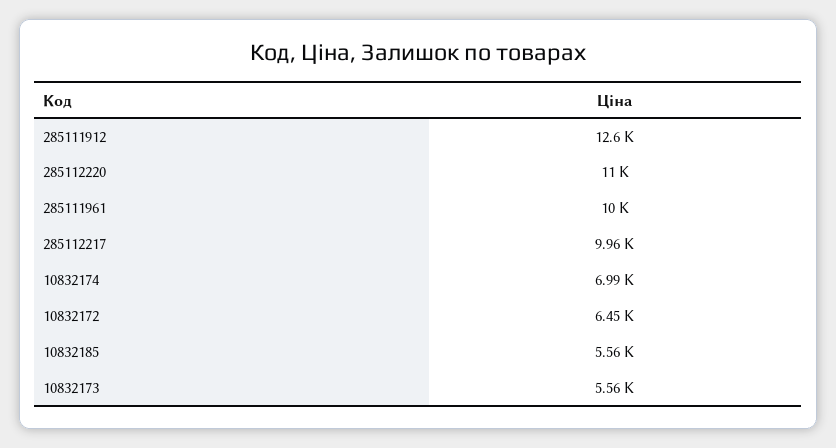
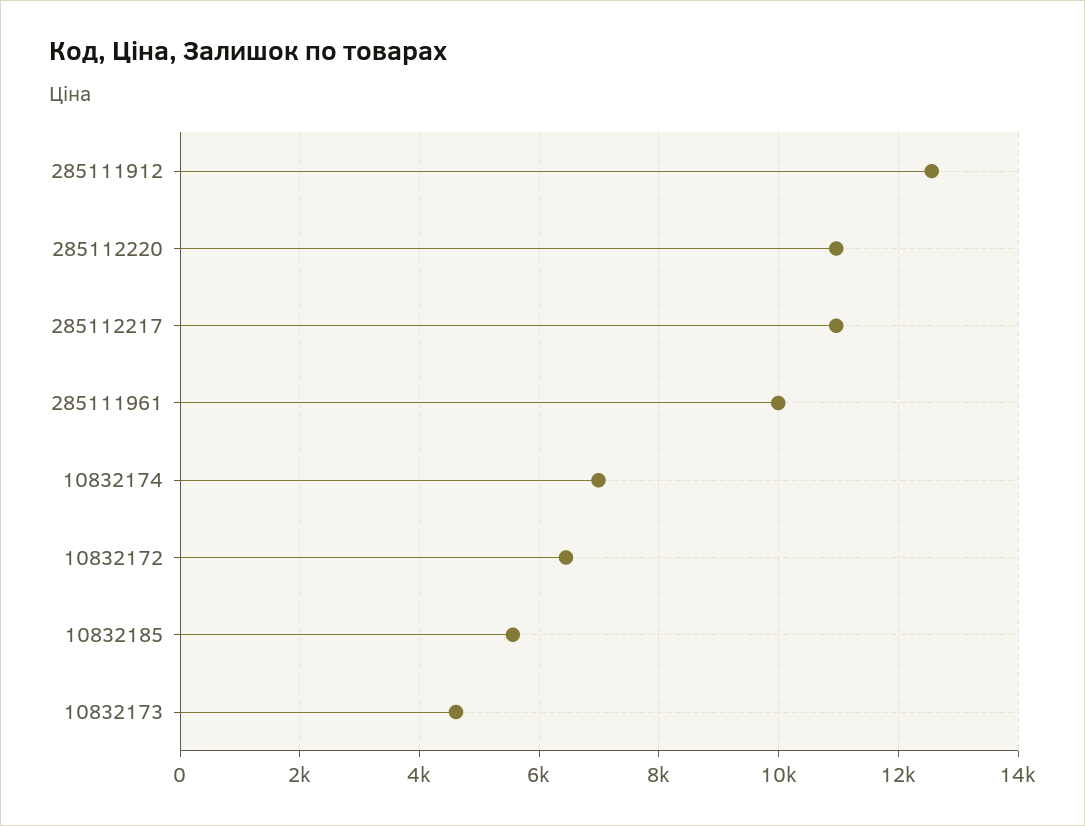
  {
    "285111912": 12600,
    "285112220": 11000,
    "285111961": 10000,
-   "285112217": 9960,
+   "285112217": 11000,
    "10832174": 6990,
    "10832172": 6450,
    "10832185": 5560,
-   "10832173": 5560
+   "10832173": 4600
  }

